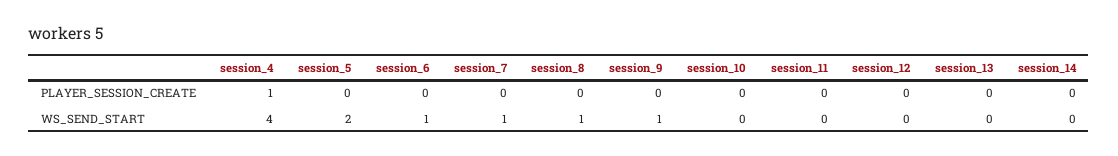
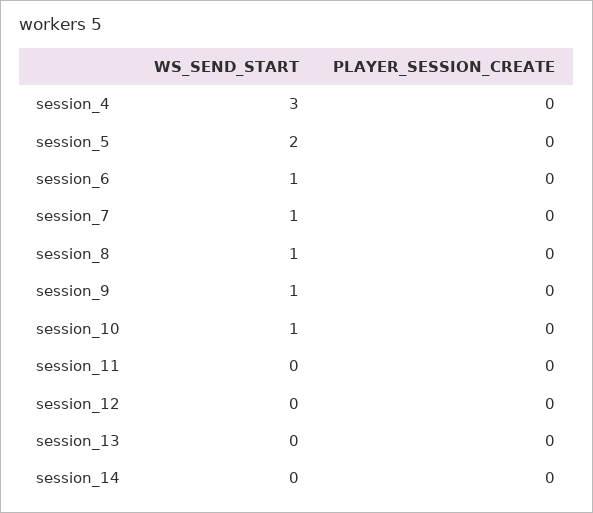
  {
    "session_4": {
-     "PLAYER_SESSION_CREATE": 1,
+     "PLAYER_SESSION_CREATE": 0,
-     "WS_SEND_START": 4
+     "WS_SEND_START": 3
    },
    "session_5": {
      "PLAYER_SESSION_CREATE": 0,
      "WS_SEND_START": 2
    },
    "session_6": {
      "PLAYER_SESSION_CREATE": 0,
      "WS_SEND_START": 1
    },
    "session_7": {
      "PLAYER_SESSION_CREATE": 0,
      "WS_SEND_START": 1
    },
    "session_8": {
      "PLAYER_SESSION_CREATE": 0,
      "WS_SEND_START": 1
    },
    "session_9": {
      "PLAYER_SESSION_CREATE": 0,
      "WS_SEND_START": 1
    },
    "session_10": {
      "PLAYER_SESSION_CREATE": 0,
-     "WS_SEND_START": 0
+     "WS_SEND_START": 1
    },
    "session_11": {
      "PLAYER_SESSION_CREATE": 0,
      "WS_SEND_START": 0
    },
    "session_12": {
      "PLAYER_SESSION_CREATE": 0,
      "WS_SEND_START": 0
    },
    "session_13": {
      "PLAYER_SESSION_CREATE": 0,
      "WS_SEND_START": 0
    },
    "session_14": {
      "PLAYER_SESSION_CREATE": 0,
      "WS_SEND_START": 0
    }
  }

